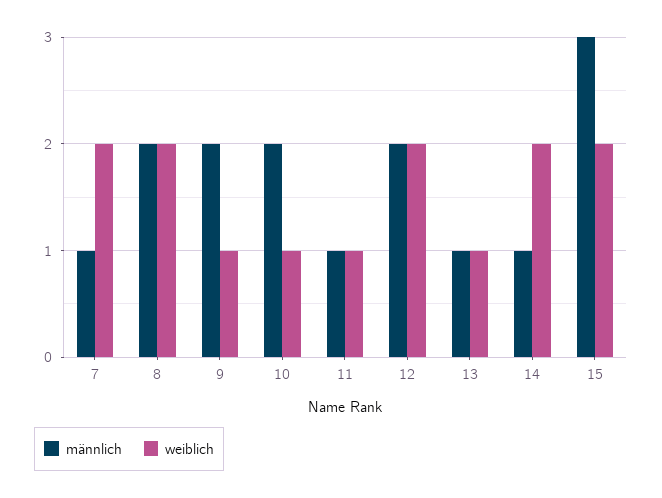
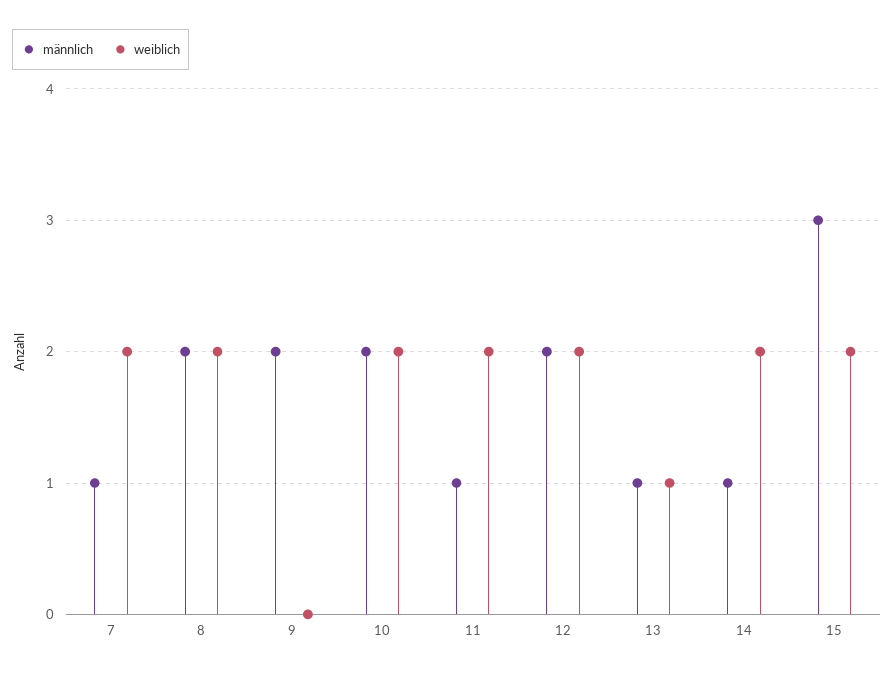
  {
    "männlich": {
      "7": 1,
      "8": 2,
      "9": 2,
      "10": 2,
      "11": 1,
      "12": 2,
      "13": 1,
      "14": 1,
      "15": 3
    },
    "weiblich": {
      "7": 2,
      "8": 2,
-     "9": 1,
+     "9": 0,
-     "10": 1,
+     "10": 2,
-     "11": 1,
+     "11": 2,
      "12": 2,
      "13": 1,
      "14": 2,
      "15": 2
    }
  }

